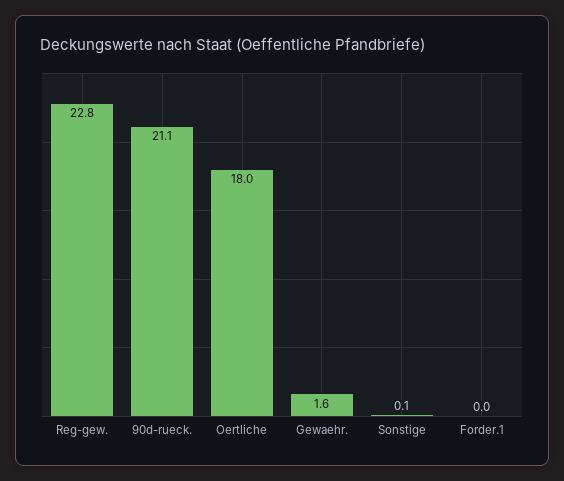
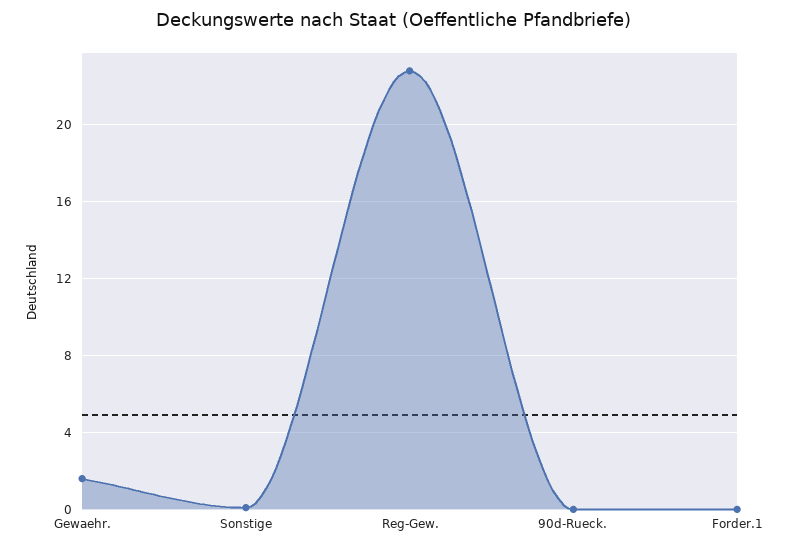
  {
    "Reg-gew.": 22.8,
-   "90d-rueck.": 21.1,
+   "90d-rueck.": 0,
-   "Oertliche": 18,
    "Gewaehr.": 1.6,
    "Sonstige": 0.1,
    "Forder.1": 0
  }

